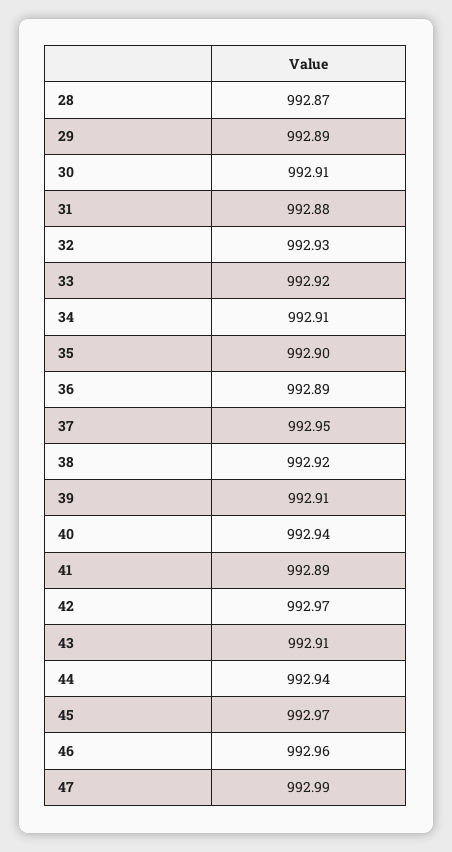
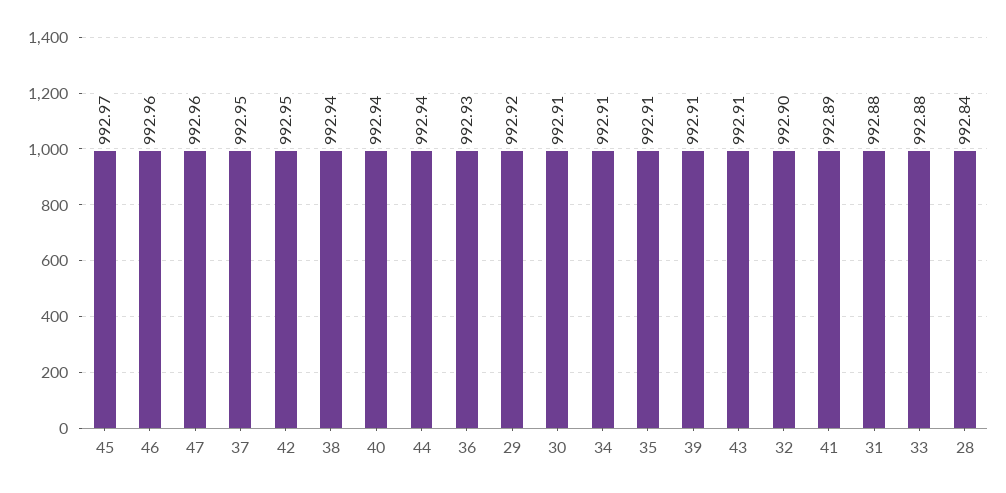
  {
-   "28": 992.87,
+   "28": 992.84,
-   "29": 992.89,
+   "29": 992.92,
    "30": 992.91,
    "31": 992.88,
-   "32": 992.93,
+   "32": 992.9,
-   "33": 992.92,
+   "33": 992.88,
    "34": 992.91,
-   "35": 992.9,
+   "35": 992.91,
-   "36": 992.89,
+   "36": 992.93,
    "37": 992.95,
-   "38": 992.92,
+   "38": 992.94,
    "39": 992.91,
    "40": 992.94,
    "41": 992.89,
-   "42": 992.97,
+   "42": 992.95,
    "43": 992.91,
    "44": 992.94,
    "45": 992.97,
    "46": 992.96,
-   "47": 992.99
+   "47": 992.96
  }

